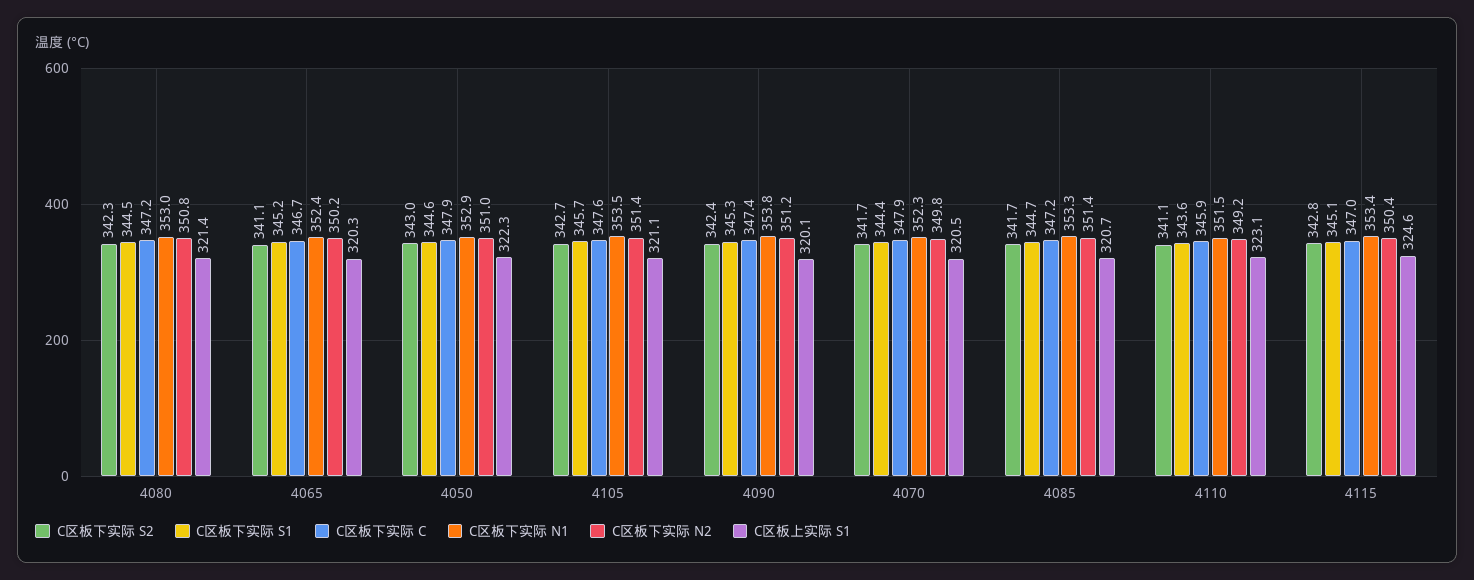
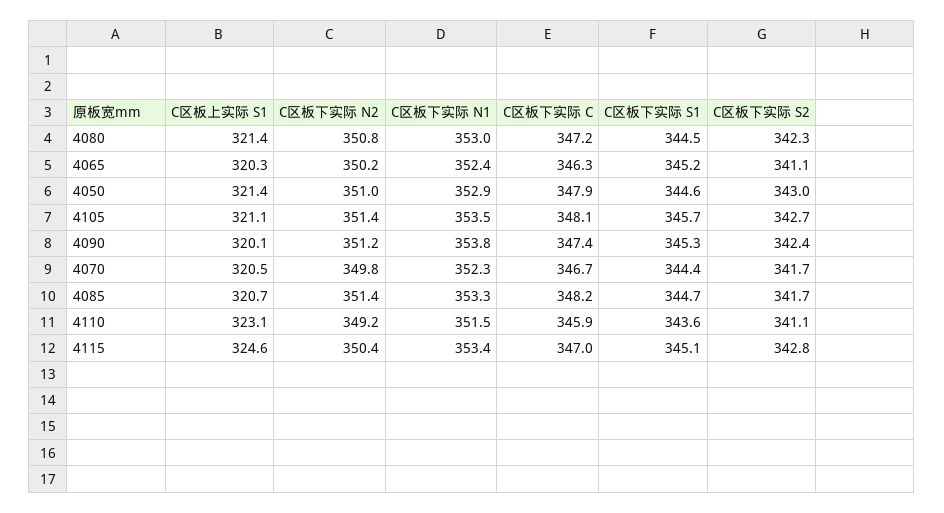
  {
    "C区板下实际 S2": {
      "4080": 342.3,
      "4065": 341.1,
      "4050": 343,
      "4105": 342.7,
      "4090": 342.4,
      "4070": 341.7,
      "4085": 341.7,
      "4110": 341.1,
      "4115": 342.8
    },
    "C区板下实际 S1": {
      "4080": 344.5,
      "4065": 345.2,
      "4050": 344.6,
      "4105": 345.7,
      "4090": 345.3,
      "4070": 344.4,
      "4085": 344.7,
      "4110": 343.6,
      "4115": 345.1
    },
    "C区板下实际 C": {
      "4080": 347.2,
-     "4065": 346.7,
+     "4065": 346.3,
      "4050": 347.9,
-     "4105": 347.6,
+     "4105": 348.1,
      "4090": 347.4,
-     "4070": 347.9,
+     "4070": 346.7,
-     "4085": 347.2,
+     "4085": 348.2,
      "4110": 345.9,
      "4115": 347
    },
    "C区板下实际 N1": {
      "4080": 353,
      "4065": 352.4,
      "4050": 352.9,
      "4105": 353.5,
      "4090": 353.8,
      "4070": 352.3,
      "4085": 353.3,
      "4110": 351.5,
      "4115": 353.4
    },
    "C区板下实际 N2": {
      "4080": 350.8,
      "4065": 350.2,
      "4050": 351,
      "4105": 351.4,
      "4090": 351.2,
      "4070": 349.8,
      "4085": 351.4,
      "4110": 349.2,
      "4115": 350.4
    },
    "C区板上实际 S1": {
      "4080": 321.4,
      "4065": 320.3,
-     "4050": 322.3,
+     "4050": 321.4,
      "4105": 321.1,
      "4090": 320.1,
      "4070": 320.5,
      "4085": 320.7,
      "4110": 323.1,
      "4115": 324.6
    }
  }

